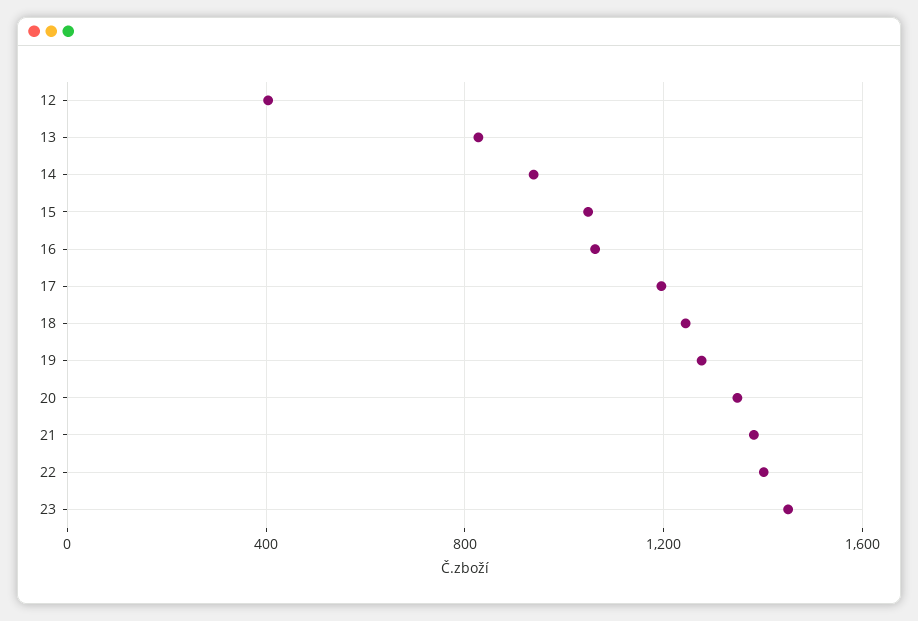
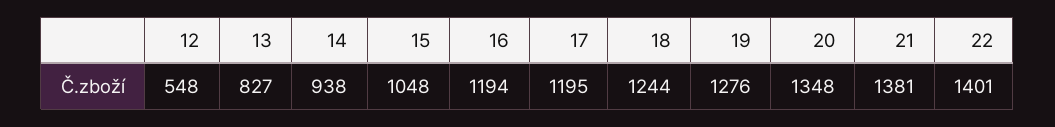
  {
-   "12": 400,
+   "12": 548,
    "13": 827,
    "14": 938,
    "15": 1048,
-   "16": 1050,
+   "16": 1194,
    "17": 1195,
    "18": 1244,
    "19": 1276,
    "20": 1348,
    "21": 1381,
-   "22": 1401,
+   "22": 1401
-   "23": 1450
  }

